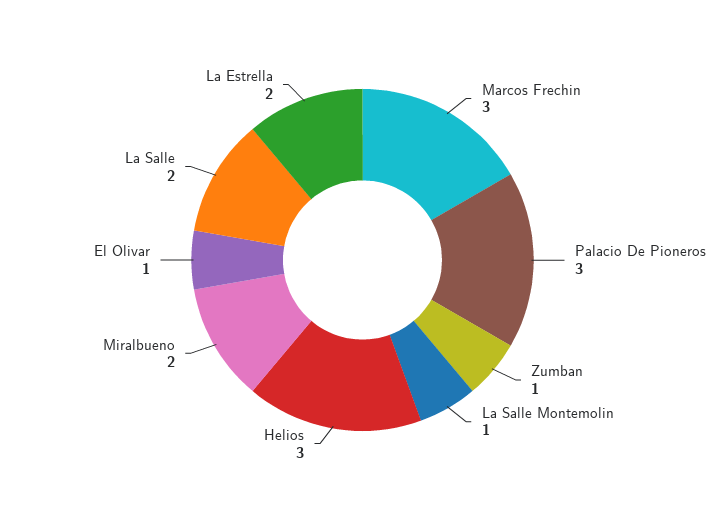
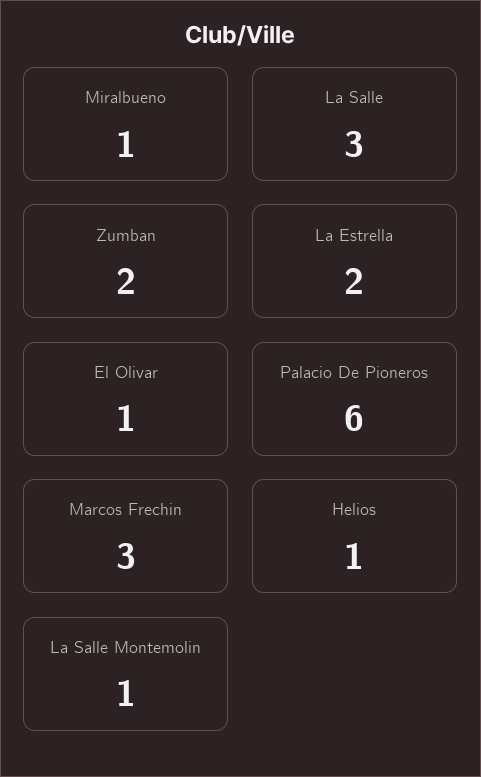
  {
    "Marcos Frechin": 3,
-   "Palacio De Pioneros": 3,
+   "Palacio De Pioneros": 6,
-   "Zumban": 1,
+   "Zumban": 2,
    "La Salle Montemolin": 1,
-   "Helios": 3,
+   "Helios": 1,
-   "Miralbueno": 2,
+   "Miralbueno": 1,
    "El Olivar": 1,
-   "La Salle": 2,
+   "La Salle": 3,
    "La Estrella": 2
  }

